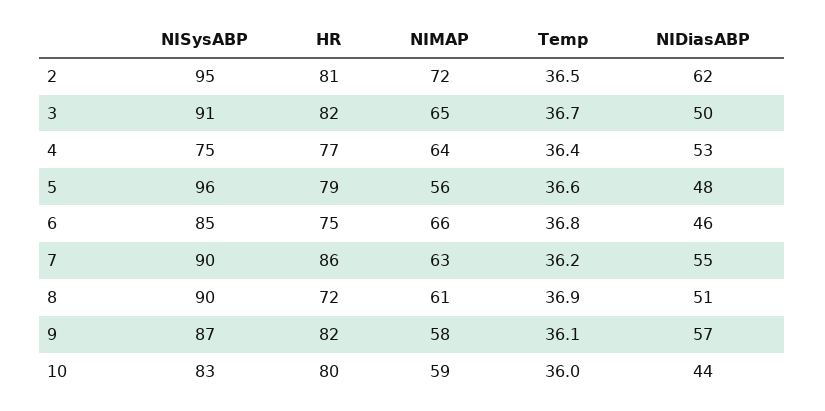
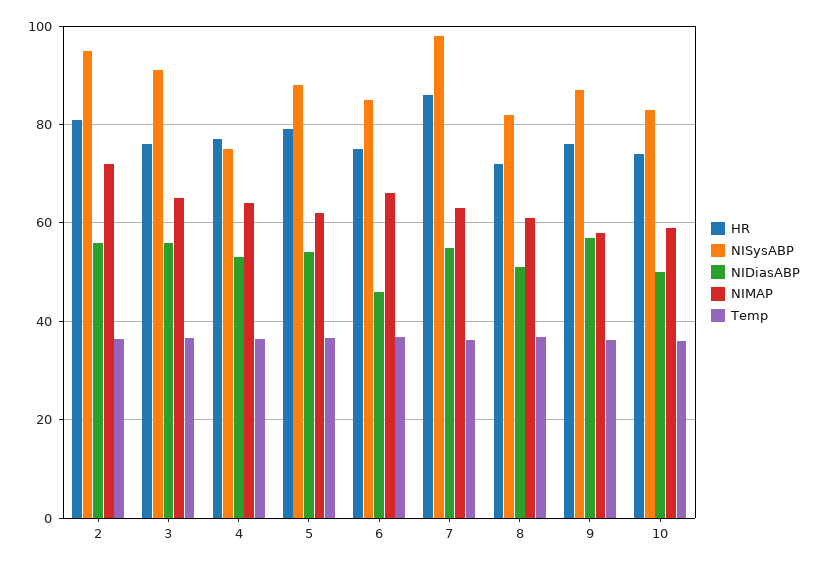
  {
    "NISysABP": {
      "2": 95,
      "3": 91,
      "4": 75,
-     "5": 96,
+     "5": 88,
      "6": 85,
-     "7": 90,
+     "7": 98,
-     "8": 90,
+     "8": 82,
      "9": 87,
      "10": 83
    },
    "HR": {
      "2": 81,
-     "3": 82,
+     "3": 76,
      "4": 77,
      "5": 79,
      "6": 75,
      "7": 86,
      "8": 72,
-     "9": 82,
+     "9": 76,
-     "10": 80
+     "10": 74
    },
    "NIMAP": {
      "2": 72,
      "3": 65,
      "4": 64,
-     "5": 56,
+     "5": 62,
      "6": 66,
      "7": 63,
      "8": 61,
      "9": 58,
      "10": 59
    },
    "Temp": {
      "2": 36.5,
      "3": 36.7,
      "4": 36.4,
      "5": 36.6,
      "6": 36.8,
      "7": 36.2,
      "8": 36.9,
      "9": 36.1,
      "10": 36
    },
    "NIDiasABP": {
-     "2": 62,
+     "2": 56,
-     "3": 50,
+     "3": 56,
      "4": 53,
-     "5": 48,
+     "5": 54,
      "6": 46,
      "7": 55,
      "8": 51,
      "9": 57,
-     "10": 44
+     "10": 50
    }
  }

